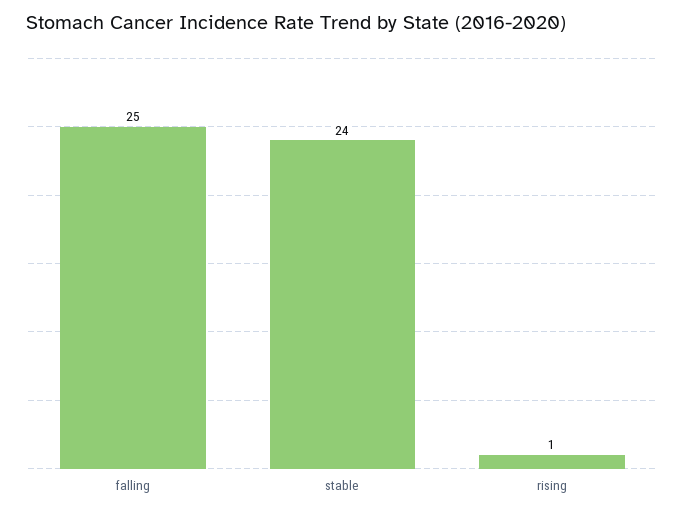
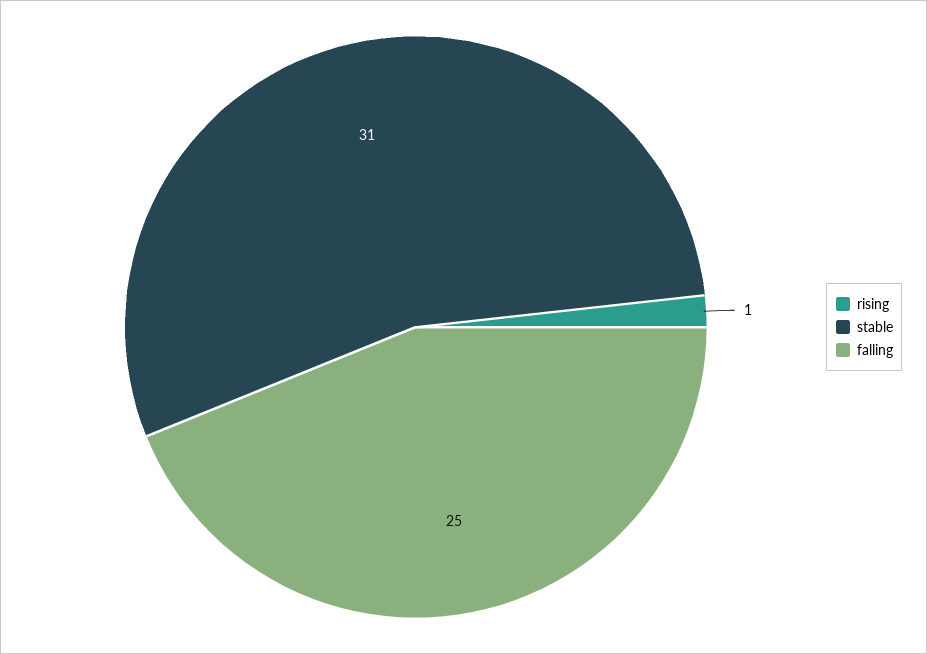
  {
    "falling": 25,
-   "stable": 24,
+   "stable": 31,
    "rising": 1
  }

